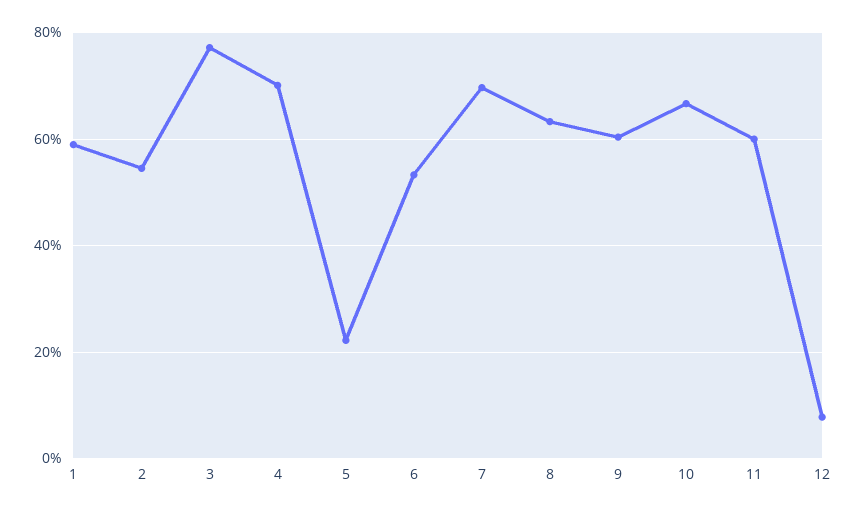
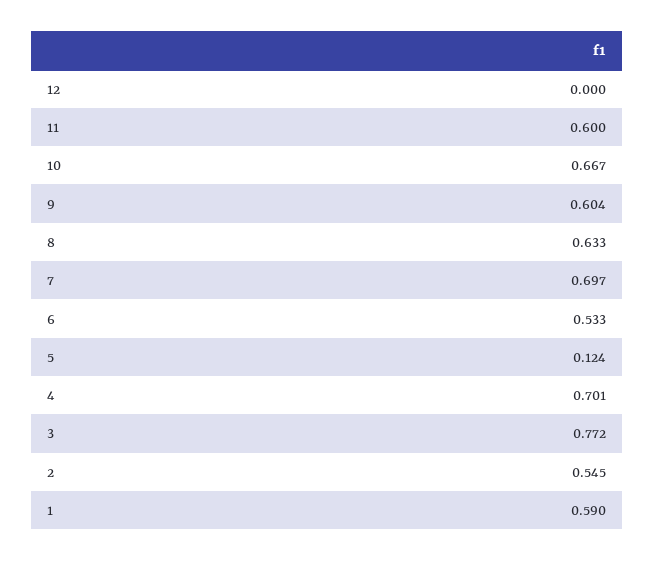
  {
    "1": 0.59,
    "2": 0.545,
    "3": 0.772,
    "4": 0.701,
-   "5": 0.22,
+   "5": 0.124,
    "6": 0.533,
    "7": 0.697,
    "8": 0.633,
    "9": 0.604,
    "10": 0.667,
    "11": 0.6,
-   "12": 0.08
+   "12": 0
  }

